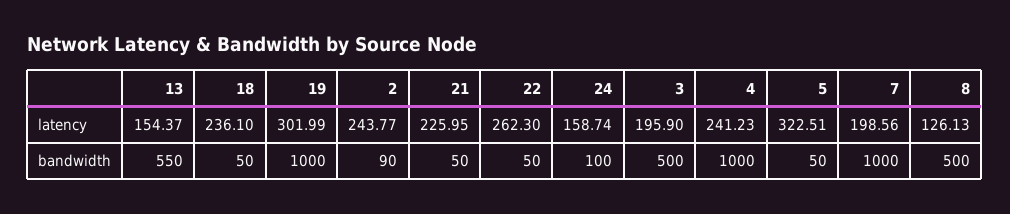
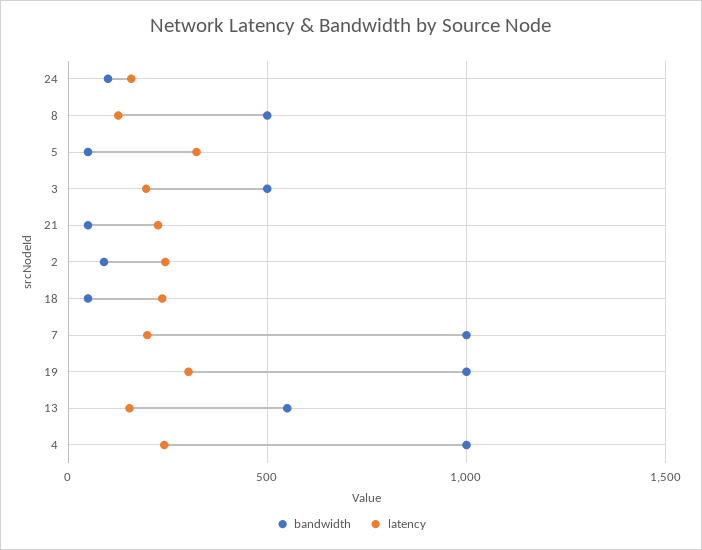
  {
    "latency": {
      "13": 154.37,
      "18": 236.1,
      "19": 301.99,
      "2": 243.77,
      "21": 225.95,
-     "22": 262.3,
      "24": 158.74,
      "3": 195.9,
      "4": 241.23,
      "5": 322.51,
      "7": 198.56,
      "8": 126.13
    },
    "bandwidth": {
      "13": 550,
      "18": 50,
      "19": 1000,
      "2": 90,
      "21": 50,
-     "22": 50,
      "24": 100,
      "3": 500,
      "4": 1000,
      "5": 50,
      "7": 1000,
      "8": 500
    }
  }

